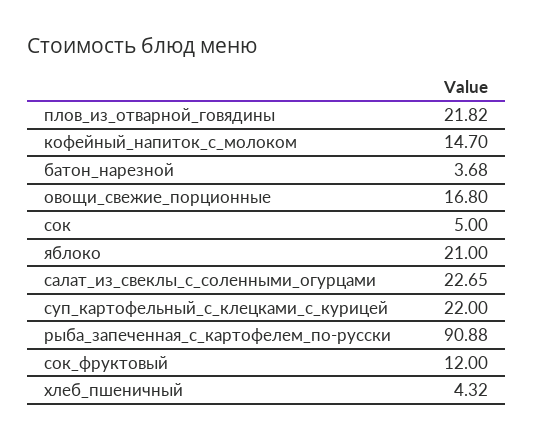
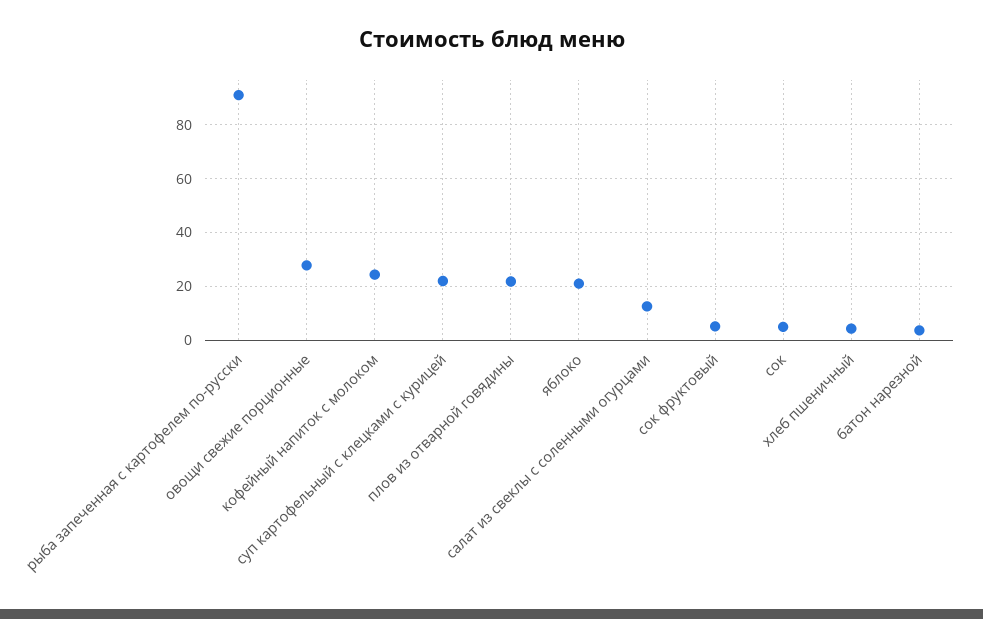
  {
    "плов_из_отварной_говядины": 21.82,
-   "кофейный_напиток_с_молоком": 14.7,
+   "кофейный_напиток_с_молоком": 25,
    "батон_нарезной": 3.68,
-   "овощи_свежие_порционные": 16.8,
+   "овощи_свежие_порционные": 27.5,
    "сок": 5,
    "яблоко": 21,
-   "салат_из_свеклы_с_соленными_огурцами": 22.65,
+   "салат_из_свеклы_с_соленными_огурцами": 12.5,
    "суп_картофельный_с_клецками_с_курицей": 22,
    "рыба_запеченная_с_картофелем_по-русски": 90.88,
-   "сок_фруктовый": 12,
+   "сок_фруктовый": 5,
    "хлеб_пшеничный": 4.32
  }

